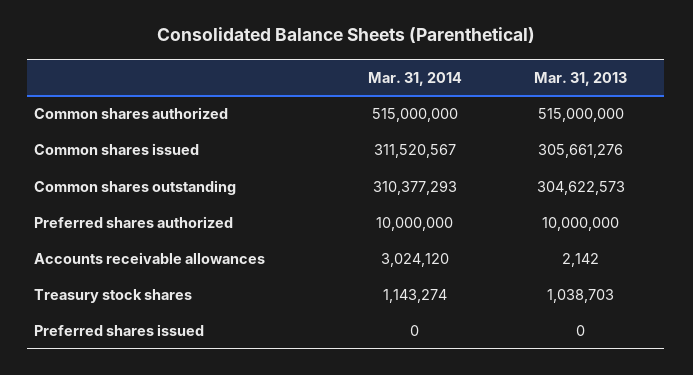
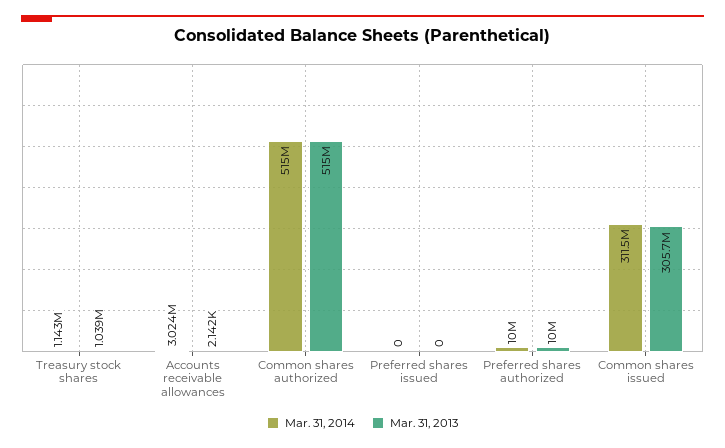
  {
    "Mar. 31, 2014": {
      "Common shares authorized": 515000000,
      "Common shares issued": 311520567,
-     "Common shares outstanding": 310377293,
      "Preferred shares authorized": 10000000,
      "Accounts receivable allowances": 3024120,
      "Treasury stock shares": 1143274,
      "Preferred shares issued": 0
    },
    "Mar. 31, 2013": {
      "Common shares authorized": 515000000,
      "Common shares issued": 305661276,
-     "Common shares outstanding": 304622573,
      "Preferred shares authorized": 10000000,
      "Accounts receivable allowances": 2142,
      "Treasury stock shares": 1038703,
      "Preferred shares issued": 0
    }
  }

